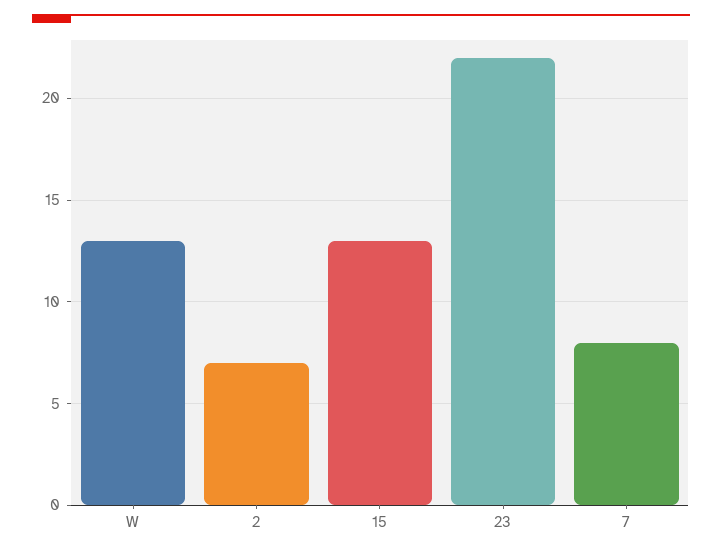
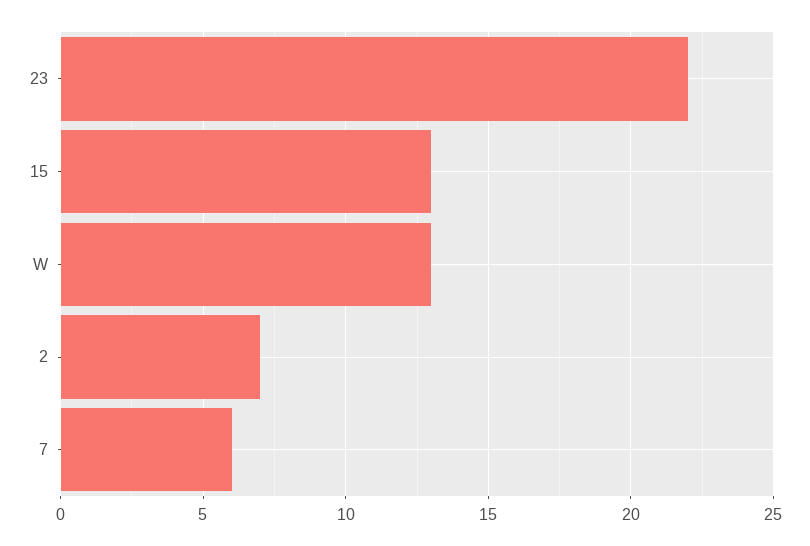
  {
    "W": 13,
    "2": 7,
    "15": 13,
    "23": 22,
-   "7": 8
+   "7": 6
  }

